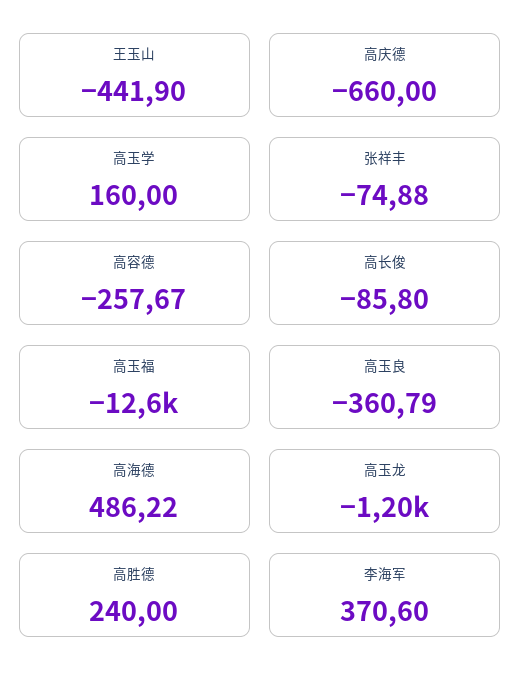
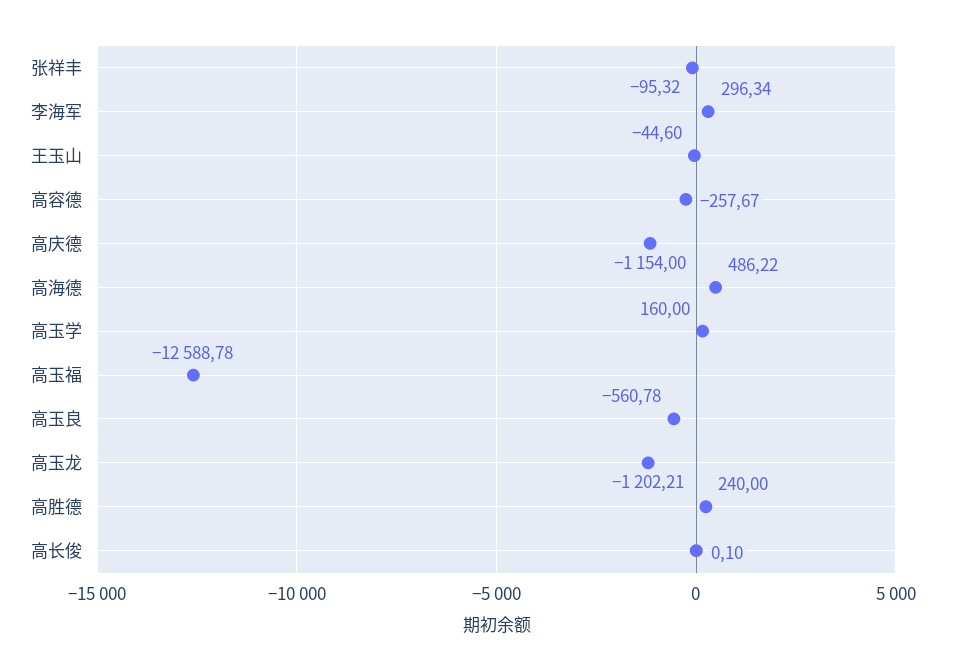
  {
-   "王玉山": -441.9,
+   "王玉山": -44.6,
-   "高庆德": -660,
+   "高庆德": -1154,
    "高玉学": 160,
-   "张祥丰": -74.88,
+   "张祥丰": -95.32,
    "高容德": -257.67,
-   "高长俊": -85.8,
+   "高长俊": 0.1,
    "高玉福": -12588.78,
-   "高玉良": -360.79,
+   "高玉良": -560.78,
    "高海德": 486.22,
    "高玉龙": -1202.21,
    "高胜德": 240,
-   "李海军": 370.6
+   "李海军": 296.34
  }

